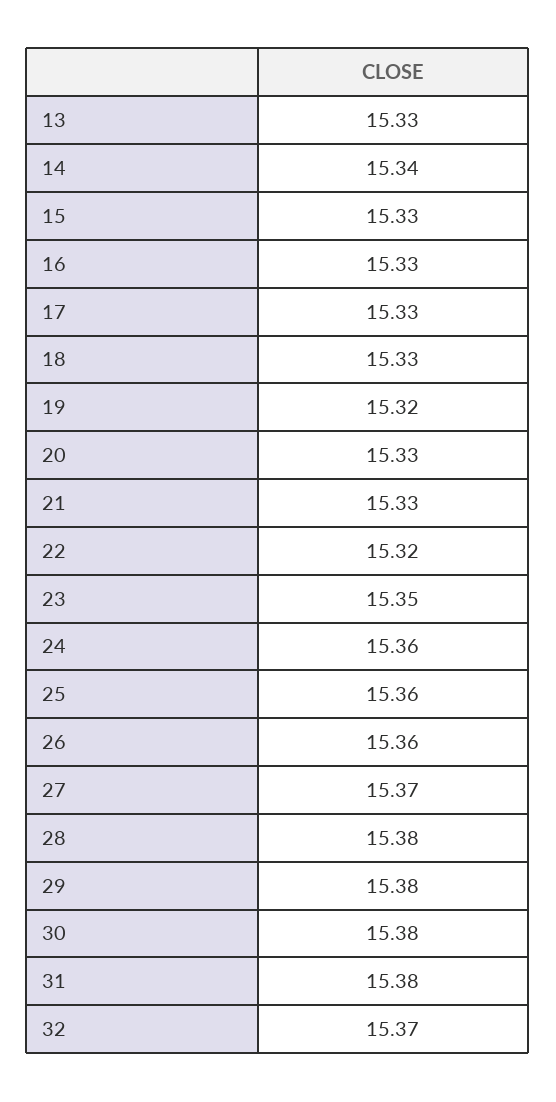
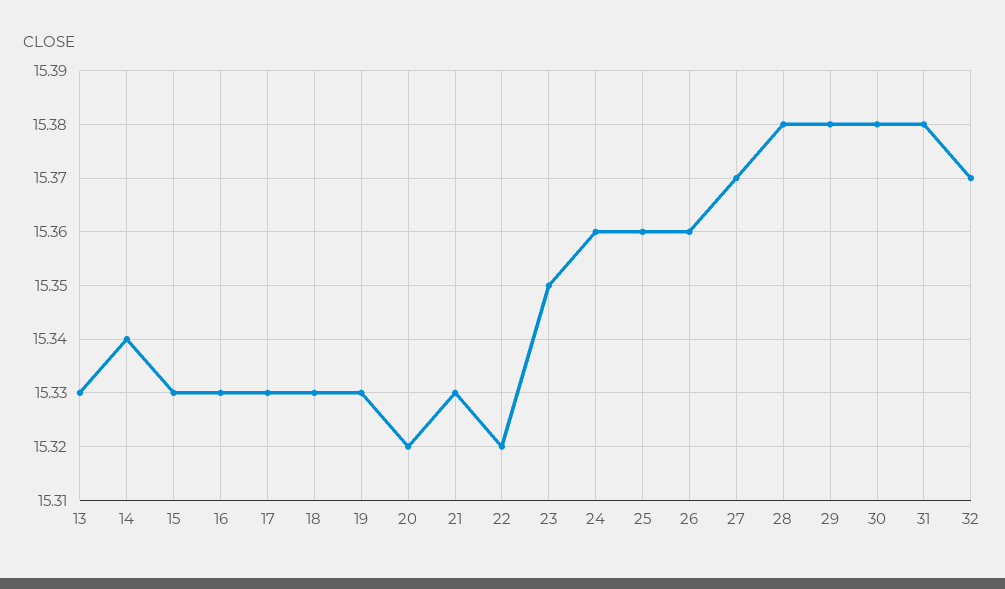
  {
    "13": 15.33,
    "14": 15.34,
    "15": 15.33,
    "16": 15.33,
    "17": 15.33,
    "18": 15.33,
-   "19": 15.32,
+   "19": 15.33,
-   "20": 15.33,
+   "20": 15.32,
    "21": 15.33,
    "22": 15.32,
    "23": 15.35,
    "24": 15.36,
    "25": 15.36,
    "26": 15.36,
    "27": 15.37,
    "28": 15.38,
    "29": 15.38,
    "30": 15.38,
    "31": 15.38,
    "32": 15.37
  }

